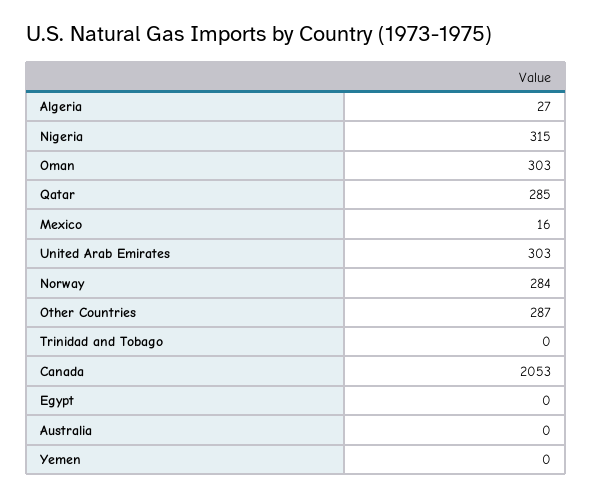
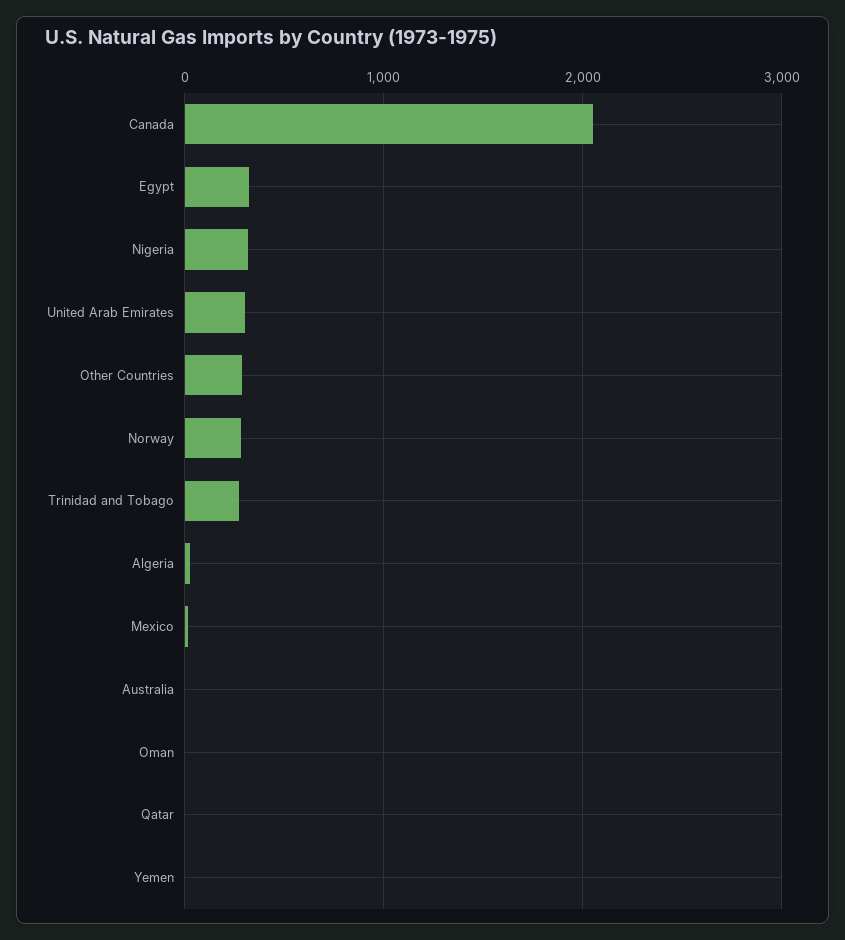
  {
    "Algeria": 27,
    "Nigeria": 315,
-   "Oman": 303,
+   "Oman": 0,
-   "Qatar": 285,
+   "Qatar": 0,
    "Mexico": 16,
    "United Arab Emirates": 303,
    "Norway": 284,
    "Other Countries": 287,
-   "Trinidad and Tobago": 0,
+   "Trinidad and Tobago": 300,
    "Canada": 2053,
-   "Egypt": 0,
+   "Egypt": 300,
    "Australia": 0,
    "Yemen": 0
  }

